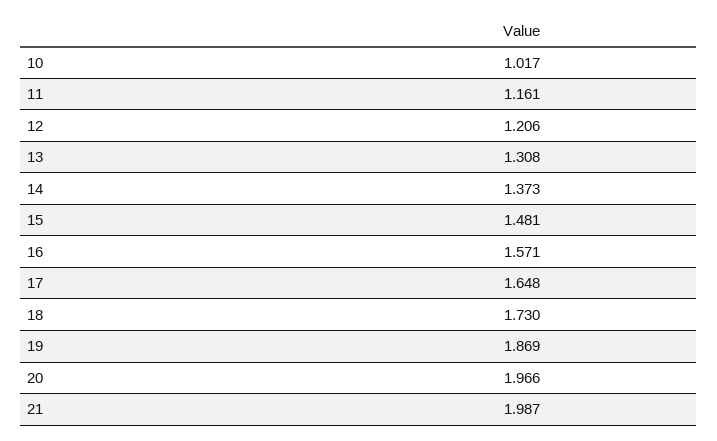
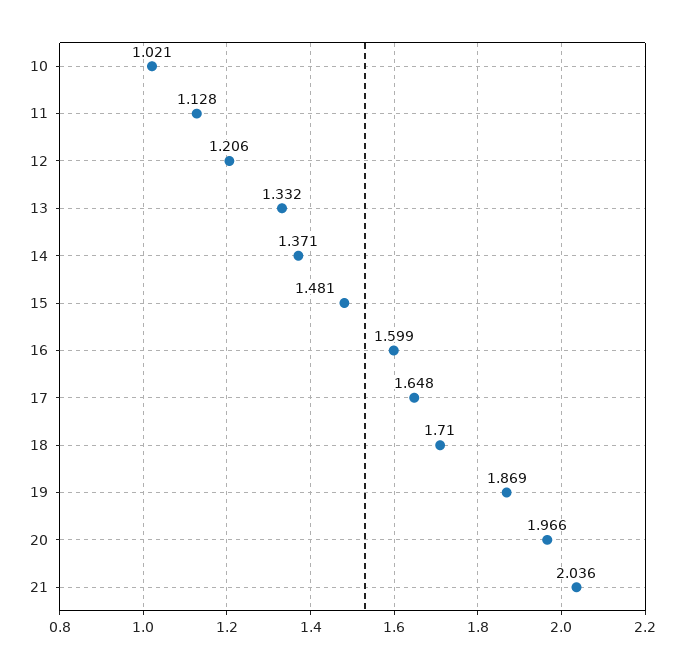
  {
-   "10": 1.017,
+   "10": 1.021,
-   "11": 1.161,
+   "11": 1.128,
    "12": 1.206,
-   "13": 1.308,
+   "13": 1.332,
-   "14": 1.373,
+   "14": 1.371,
    "15": 1.481,
-   "16": 1.571,
+   "16": 1.599,
    "17": 1.648,
-   "18": 1.73,
+   "18": 1.71,
    "19": 1.869,
    "20": 1.966,
-   "21": 1.987
+   "21": 2.036
  }

